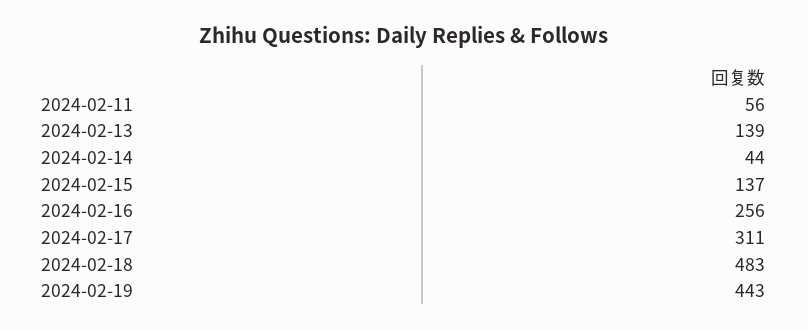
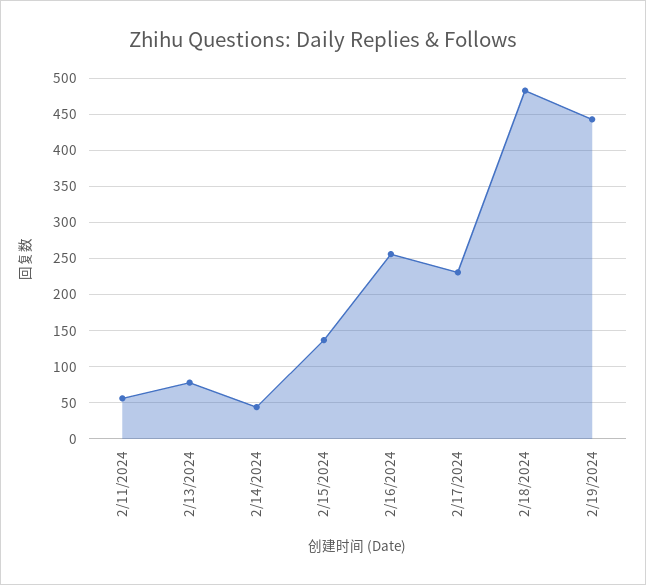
  {
    "2024-02-11": 56,
-   "2024-02-13": 139,
+   "2024-02-13": 80,
    "2024-02-14": 44,
    "2024-02-15": 137,
    "2024-02-16": 256,
-   "2024-02-17": 311,
+   "2024-02-17": 230,
    "2024-02-18": 483,
    "2024-02-19": 443
  }

